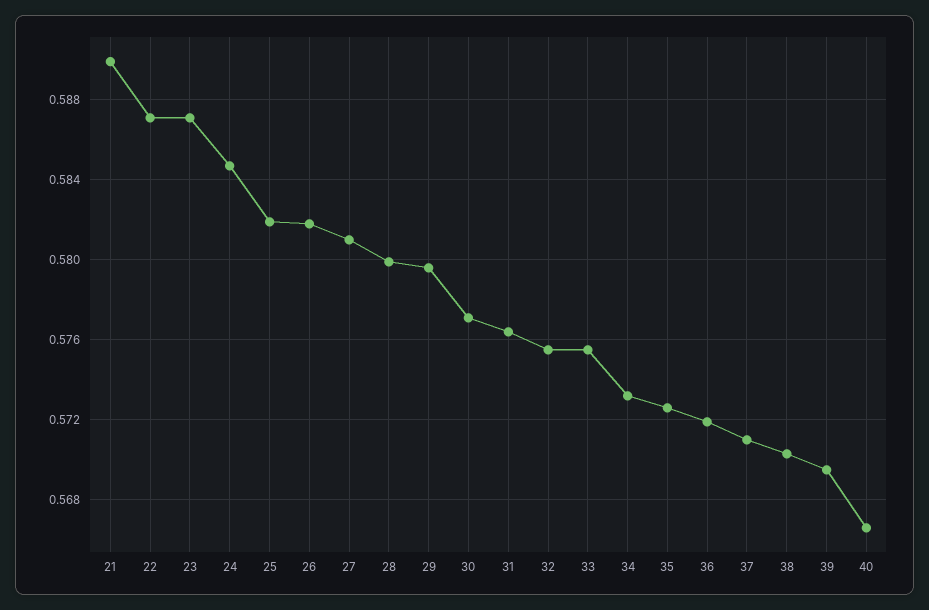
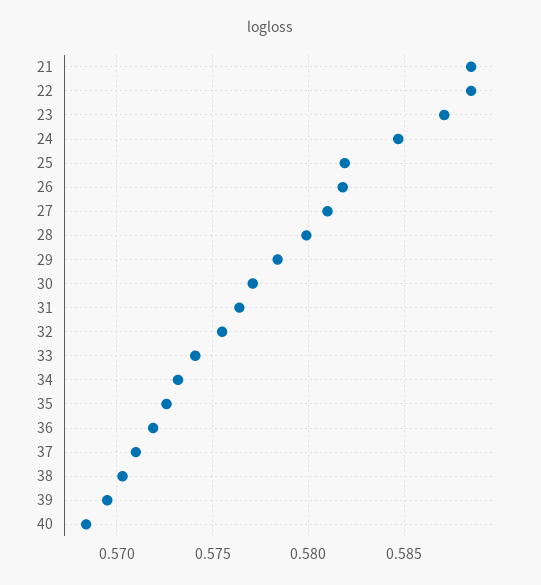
  {
-   "21": 0.59,
+   "21": 0.5885,
-   "22": 0.587,
+   "22": 0.5885,
    "23": 0.587,
    "24": 0.5845,
    "25": 0.582,
    "26": 0.582,
    "27": 0.581,
    "28": 0.58,
-   "29": 0.5795,
+   "29": 0.5785,
    "30": 0.577,
    "31": 0.5765,
    "32": 0.5755,
-   "33": 0.5755,
+   "33": 0.574,
    "34": 0.573,
    "35": 0.5725,
    "36": 0.572,
    "37": 0.571,
    "38": 0.5705,
    "39": 0.5695,
-   "40": 0.5665
+   "40": 0.5685
  }

